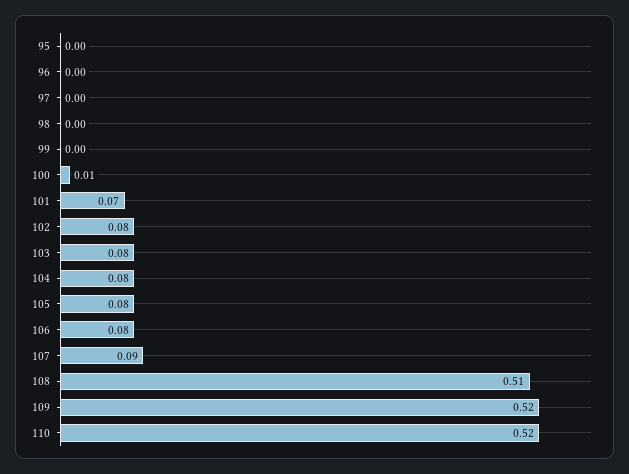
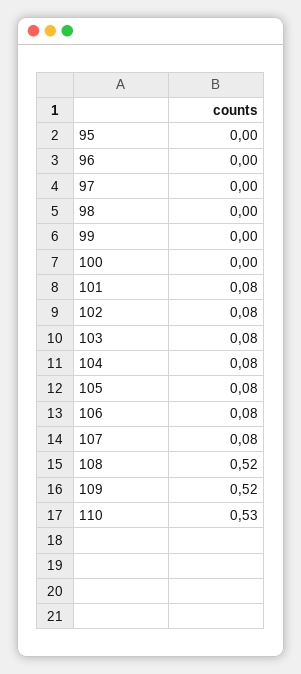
  {
    "95": 0,
    "96": 0,
    "97": 0,
    "98": 0,
    "99": 0,
-   "100": 0.01,
+   "100": 0,
-   "101": 0.07,
+   "101": 0.08,
    "102": 0.08,
    "103": 0.08,
    "104": 0.08,
    "105": 0.08,
    "106": 0.08,
-   "107": 0.09,
+   "107": 0.08,
-   "108": 0.51,
+   "108": 0.52,
    "109": 0.52,
-   "110": 0.52
+   "110": 0.53
  }

